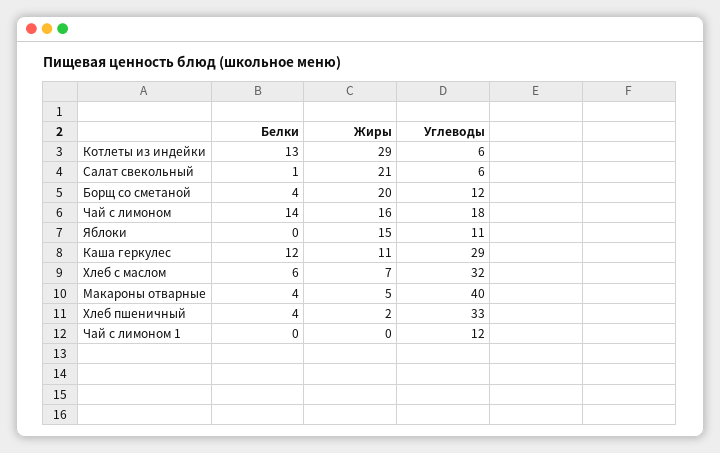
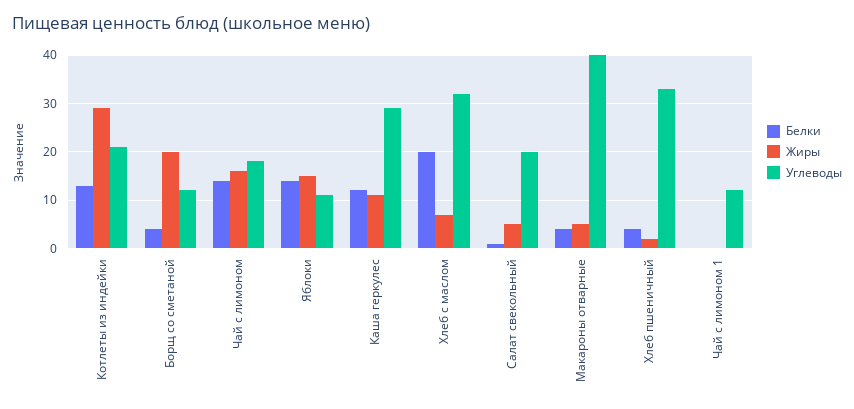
  {
    "Белки": {
      "Котлеты из индейки": 13,
      "Салат свекольный": 1,
      "Борщ со сметаной": 4,
      "Чай с лимоном": 14,
-     "Яблоки": 0,
+     "Яблоки": 15,
      "Каша геркулес": 12,
-     "Хлеб с маслом": 6,
+     "Хлеб с маслом": 20,
      "Макароны отварные": 4,
      "Хлеб пшеничный": 4,
      "Чай с лимоном 1": 0
    },
    "Жиры": {
      "Котлеты из индейки": 29,
-     "Салат свекольный": 21,
+     "Салат свекольный": 5,
      "Борщ со сметаной": 20,
      "Чай с лимоном": 16,
      "Яблоки": 15,
      "Каша геркулес": 11,
      "Хлеб с маслом": 7,
      "Макароны отварные": 5,
      "Хлеб пшеничный": 2,
      "Чай с лимоном 1": 0
    },
    "Углеводы": {
-     "Котлеты из индейки": 6,
+     "Котлеты из индейки": 20,
-     "Салат свекольный": 6,
+     "Салат свекольный": 20,
      "Борщ со сметаной": 12,
      "Чай с лимоном": 18,
      "Яблоки": 11,
      "Каша геркулес": 29,
      "Хлеб с маслом": 32,
      "Макароны отварные": 40,
      "Хлеб пшеничный": 33,
      "Чай с лимоном 1": 12
    }
  }

